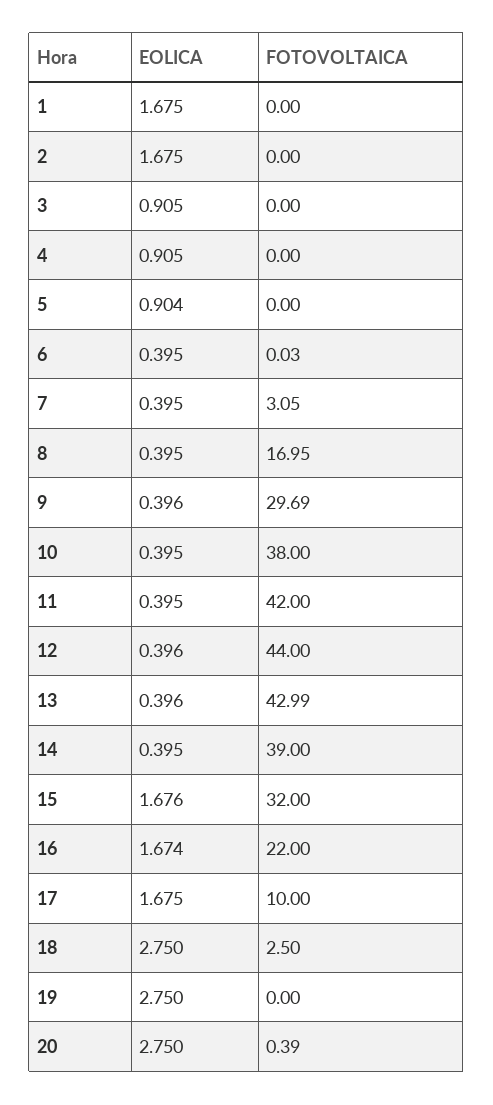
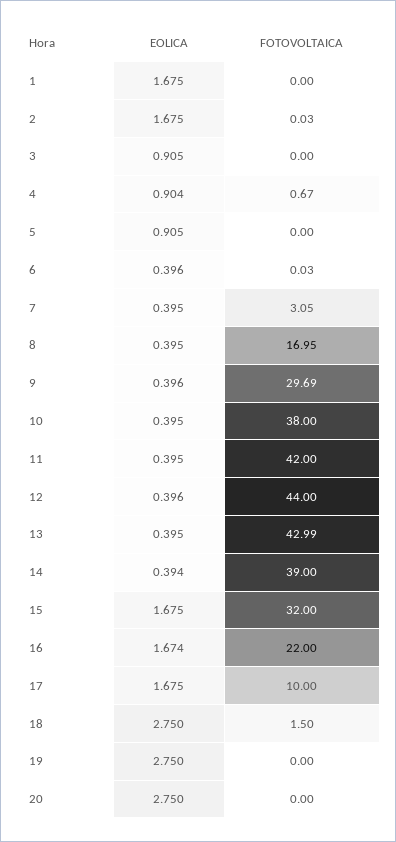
  {
    "EOLICA": {
      "1": 1.675,
      "2": 1.675,
      "3": 0.905,
-     "4": 0.905,
+     "4": 0.904,
-     "5": 0.904,
+     "5": 0.905,
-     "6": 0.395,
+     "6": 0.396,
      "7": 0.395,
      "8": 0.395,
      "9": 0.396,
      "10": 0.395,
      "11": 0.395,
      "12": 0.396,
-     "13": 0.396,
+     "13": 0.395,
-     "14": 0.395,
+     "14": 0.394,
-     "15": 1.676,
+     "15": 1.675,
      "16": 1.674,
      "17": 1.675,
      "18": 2.75,
      "19": 2.75,
      "20": 2.75
    },
    "FOTOVOLTAICA": {
      "1": 0,
-     "2": 0,
+     "2": 0.03,
      "3": 0,
-     "4": 0,
+     "4": 0.67,
      "5": 0,
      "6": 0.03,
      "7": 3.05,
      "8": 16.95,
      "9": 29.69,
      "10": 38,
      "11": 42,
      "12": 44,
      "13": 42.99,
      "14": 39,
      "15": 32,
      "16": 22,
      "17": 10,
-     "18": 2.5,
+     "18": 1.5,
      "19": 0,
-     "20": 0.39
+     "20": 0
    }
  }

